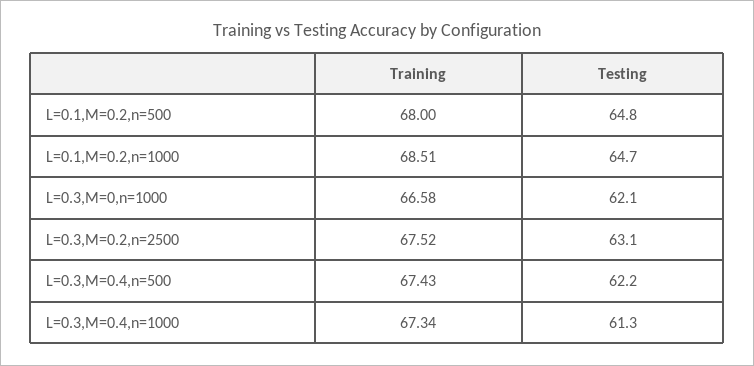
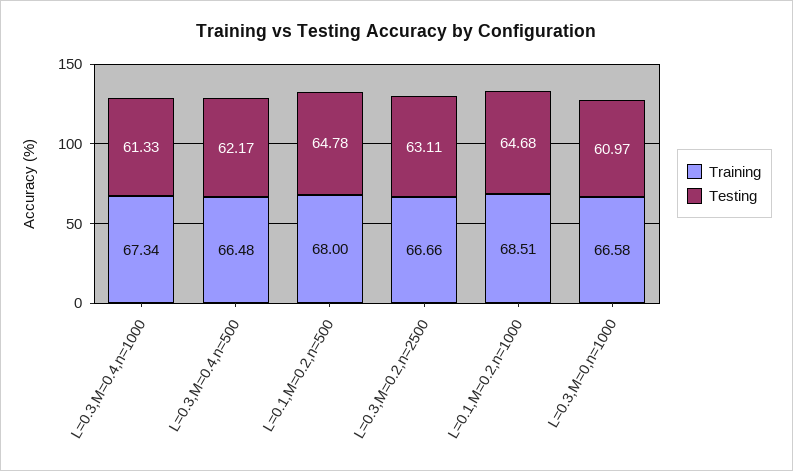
  {
    "Training": {
      "L=0.1,M=0.2,n=500": 68,
      "L=0.1,M=0.2,n=1000": 68.51,
      "L=0.3,M=0,n=1000": 66.58,
-     "L=0.3,M=0.2,n=2500": 67.52,
+     "L=0.3,M=0.2,n=2500": 66.66,
-     "L=0.3,M=0.4,n=500": 67.43,
+     "L=0.3,M=0.4,n=500": 66.48,
      "L=0.3,M=0.4,n=1000": 67.34
    },
    "Testing": {
      "L=0.1,M=0.2,n=500": 64.78,
      "L=0.1,M=0.2,n=1000": 64.68,
-     "L=0.3,M=0,n=1000": 62.1,
+     "L=0.3,M=0,n=1000": 60.97,
      "L=0.3,M=0.2,n=2500": 63.11,
      "L=0.3,M=0.4,n=500": 62.17,
      "L=0.3,M=0.4,n=1000": 61.33
    }
  }

